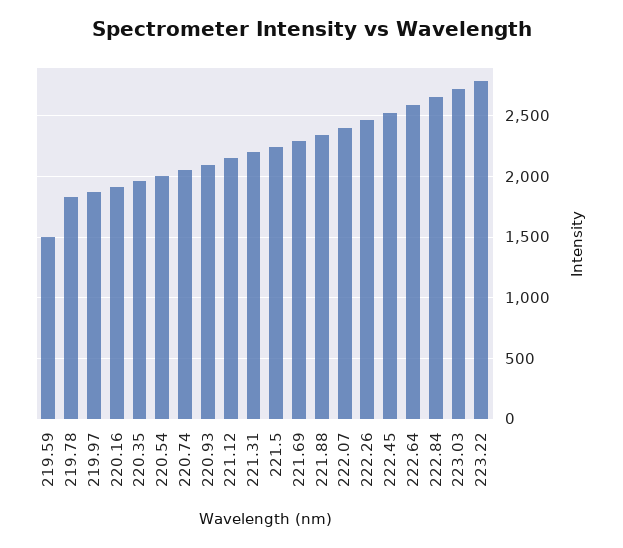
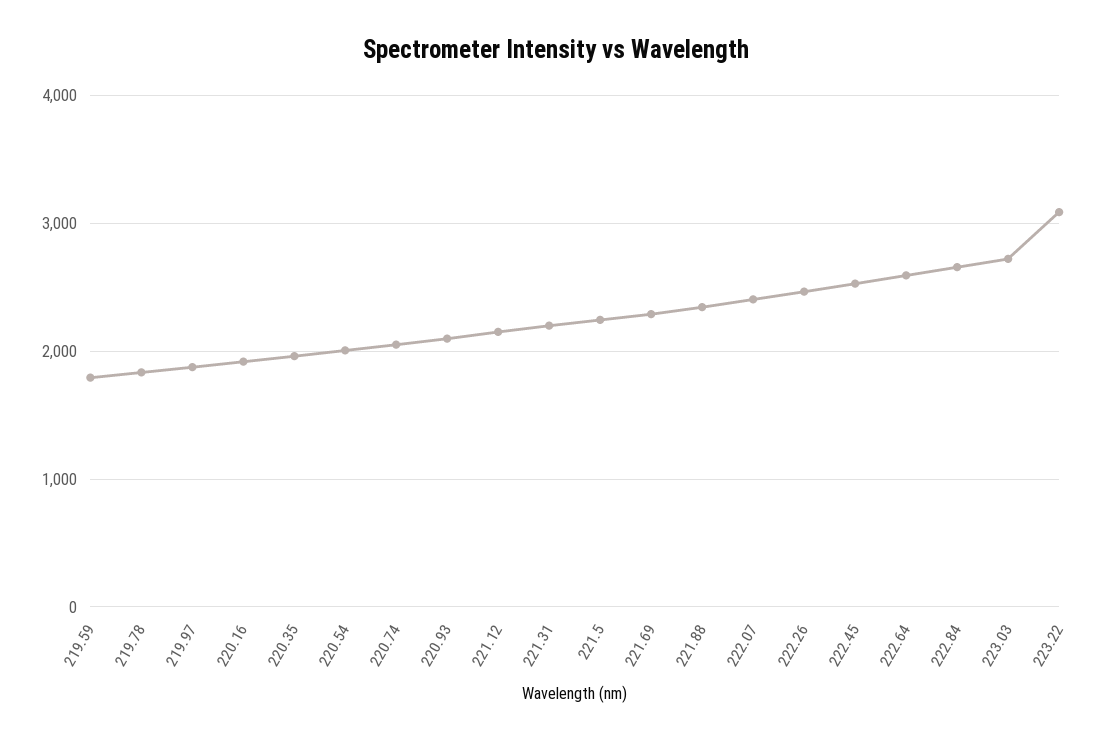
  {
-   "219.59": 1500,
+   "219.59": 1800,
    "219.78": 1850,
    "219.97": 1900,
    "220.16": 1900,
    "220.35": 1950,
    "220.54": 2000,
    "220.74": 2050,
    "220.93": 2100,
    "221.12": 2150,
    "221.31": 2200,
    "221.5": 2250,
    "221.69": 2300,
    "221.88": 2350,
    "222.07": 2400,
    "222.26": 2450,
    "222.45": 2550,
    "222.64": 2600,
    "222.84": 2650,
    "223.03": 2700,
-   "223.22": 2800
+   "223.22": 3100
  }

